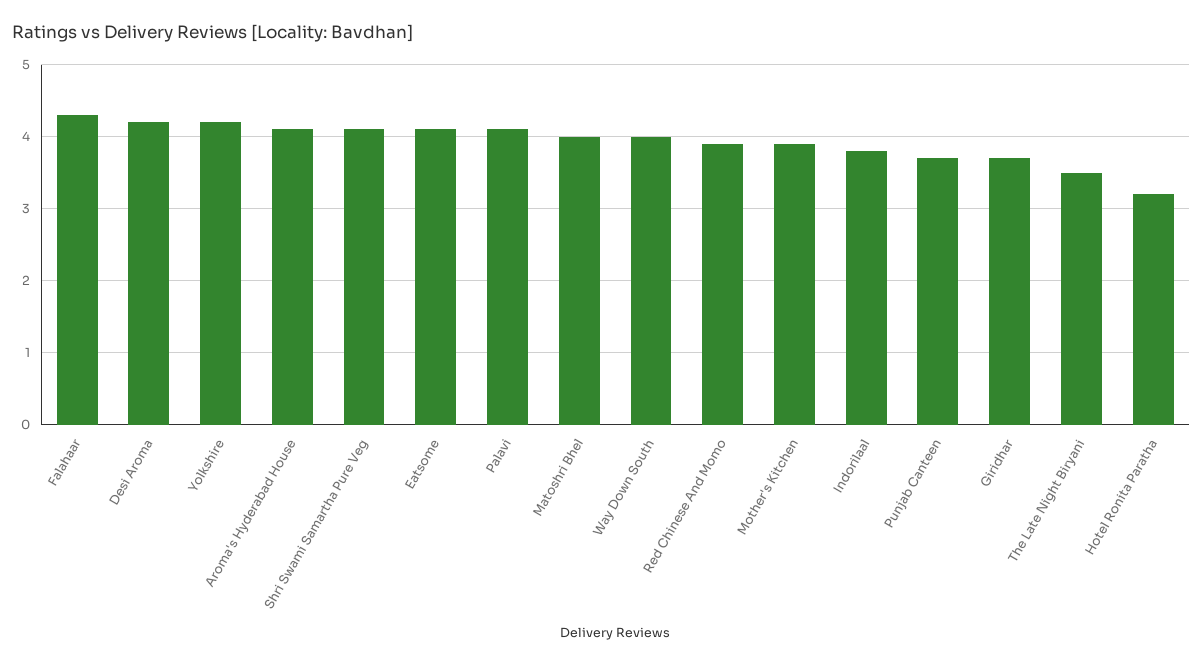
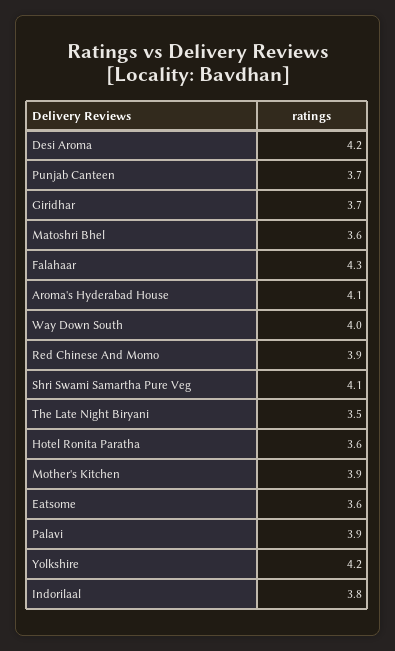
  {
    "Falahaar": 4.3,
    "Desi Aroma": 4.2,
    "Yolkshire": 4.2,
    "Aroma's Hyderabad House": 4.1,
    "Shri Swami Samartha Pure Veg": 4.1,
-   "Eatsome": 4.1,
+   "Eatsome": 3.6,
-   "Palavi": 4.1,
+   "Palavi": 3.9,
-   "Matoshri Bhel": 4,
+   "Matoshri Bhel": 3.6,
    "Way Down South": 4,
    "Red Chinese And Momo": 3.9,
    "Mother's Kitchen": 3.9,
    "Indorilaal": 3.8,
    "Punjab Canteen": 3.7,
    "Giridhar": 3.7,
    "The Late Night Biryani": 3.5,
-   "Hotel Ronita Paratha": 3.2
+   "Hotel Ronita Paratha": 3.6
  }

